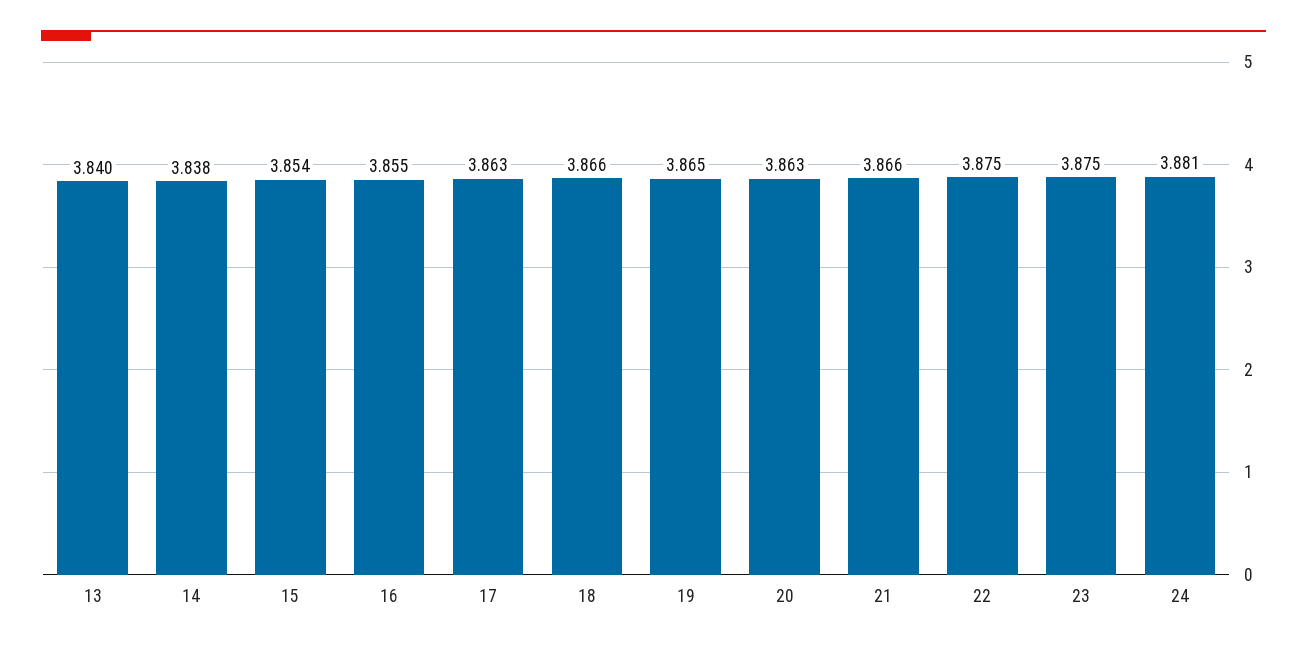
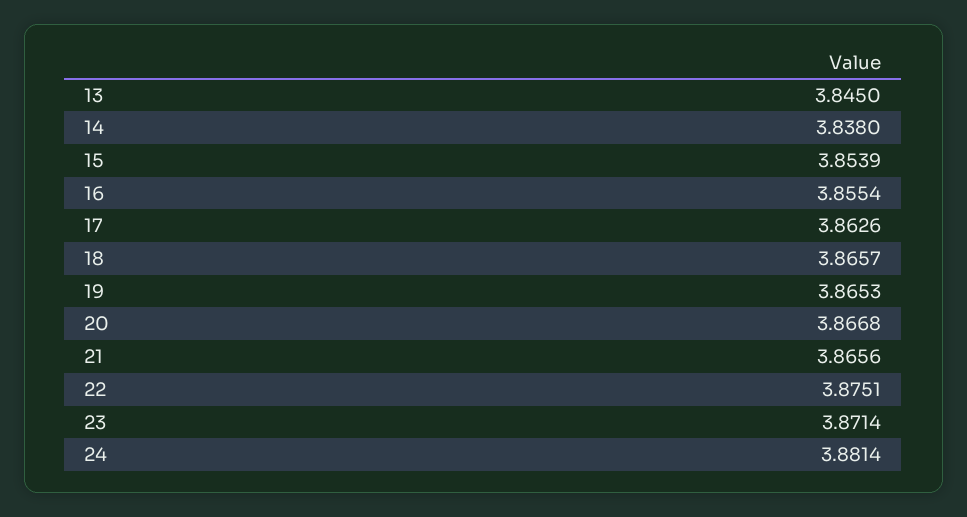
  {
-   "13": 3.84,
+   "13": 3.845,
    "14": 3.838,
    "15": 3.8539,
    "16": 3.8554,
    "17": 3.8626,
    "18": 3.8657,
    "19": 3.8653,
-   "20": 3.863,
+   "20": 3.8668,
    "21": 3.8656,
    "22": 3.8751,
-   "23": 3.875,
+   "23": 3.8714,
    "24": 3.8814
  }

